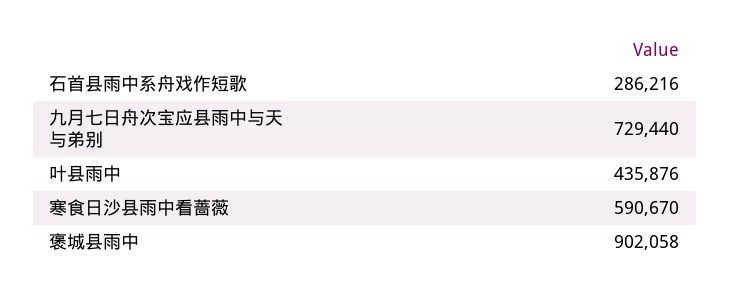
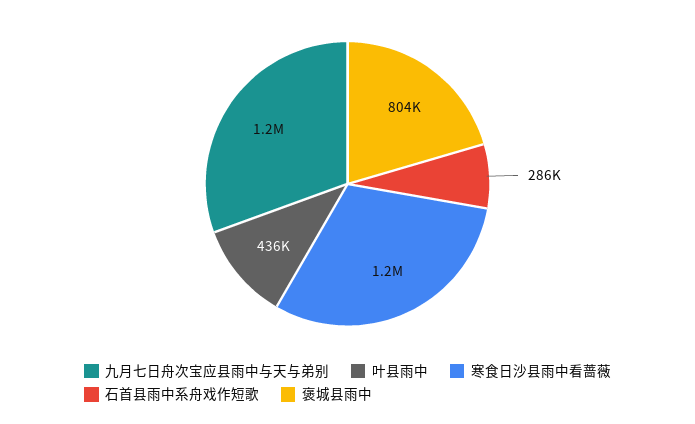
  {
    "石首县雨中系舟戏作短歌": 286216,
-   "九月七日舟次宝应县雨中与天与弟别": 729440,
+   "九月七日舟次宝应县雨中与天与弟别": 1200000,
    "叶县雨中": 435876,
-   "寒食日沙县雨中看蔷薇": 590670,
+   "寒食日沙县雨中看蔷薇": 1200000,
-   "褒城县雨中": 902058
+   "褒城县雨中": 804000
  }

